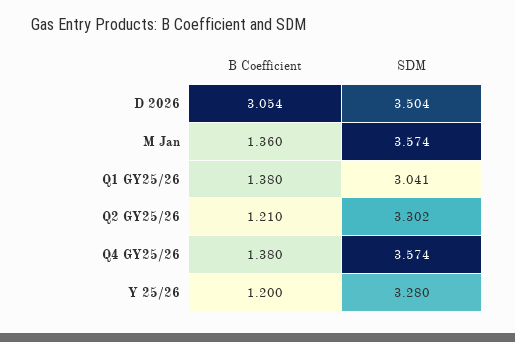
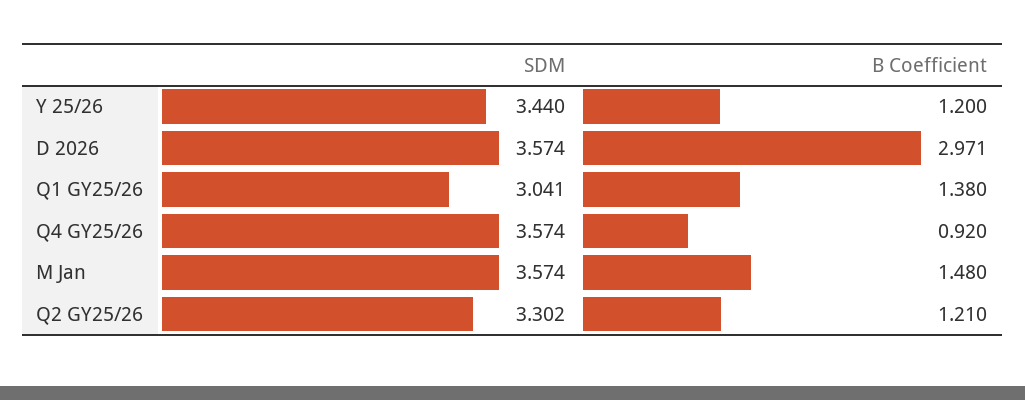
  {
    "B Coefficient": {
-     "D 2026": 3.054,
+     "D 2026": 2.971,
-     "M Jan": 1.36,
+     "M Jan": 1.48,
      "Q1 GY25/26": 1.38,
      "Q2 GY25/26": 1.21,
-     "Q4 GY25/26": 1.38,
+     "Q4 GY25/26": 0.92,
      "Y 25/26": 1.2
    },
    "SDM": {
-     "D 2026": 3.504,
+     "D 2026": 3.574,
      "M Jan": 3.574,
      "Q1 GY25/26": 3.041,
      "Q2 GY25/26": 3.302,
      "Q4 GY25/26": 3.574,
-     "Y 25/26": 3.28
+     "Y 25/26": 3.44
    }
  }

